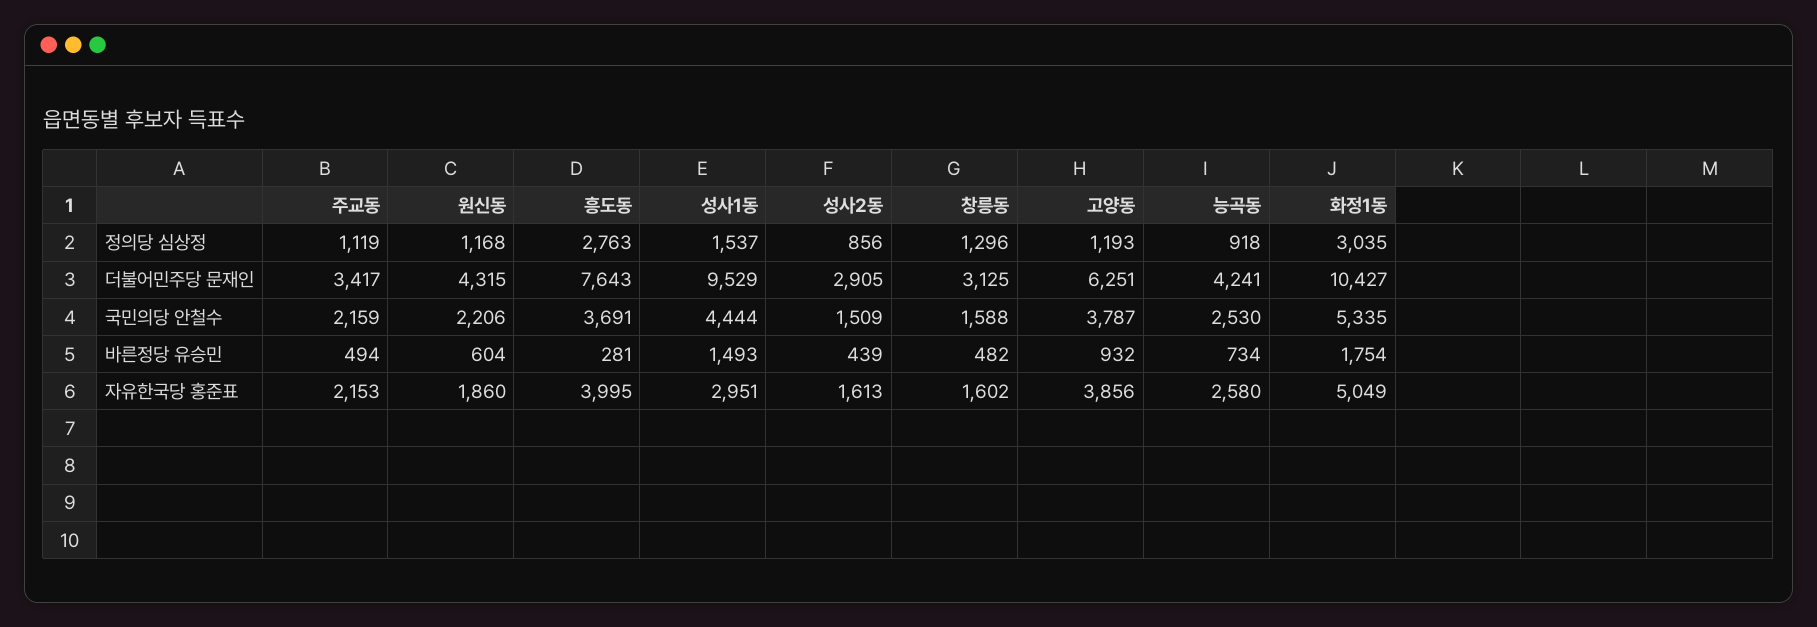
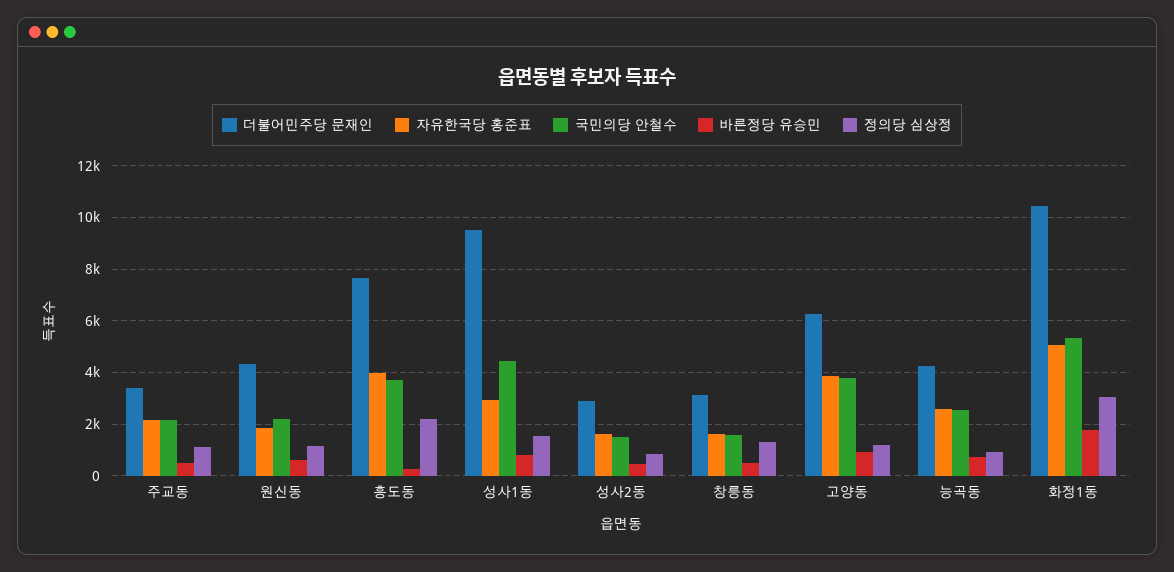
  {
    "정의당 심상정": {
      "주교동": 1119,
      "원신동": 1168,
-     "흥도동": 2763,
+     "흥도동": 2250,
      "성사1동": 1537,
      "성사2동": 856,
      "창릉동": 1296,
      "고양동": 1193,
      "능곡동": 918,
      "화정1동": 3035
    },
    "더불어민주당 문재인": {
      "주교동": 3417,
      "원신동": 4315,
      "흥도동": 7643,
      "성사1동": 9529,
      "성사2동": 2905,
      "창릉동": 3125,
      "고양동": 6251,
      "능곡동": 4241,
      "화정1동": 10427
    },
    "국민의당 안철수": {
      "주교동": 2159,
      "원신동": 2206,
      "흥도동": 3691,
      "성사1동": 4444,
      "성사2동": 1509,
      "창릉동": 1588,
      "고양동": 3787,
      "능곡동": 2530,
      "화정1동": 5335
    },
    "바른정당 유승민": {
      "주교동": 494,
      "원신동": 604,
      "흥도동": 281,
-     "성사1동": 1493,
+     "성사1동": 750,
      "성사2동": 439,
      "창릉동": 482,
      "고양동": 932,
      "능곡동": 734,
      "화정1동": 1754
    },
    "자유한국당 홍준표": {
      "주교동": 2153,
      "원신동": 1860,
      "흥도동": 3995,
      "성사1동": 2951,
      "성사2동": 1613,
      "창릉동": 1602,
      "고양동": 3856,
      "능곡동": 2580,
      "화정1동": 5049
    }
  }

